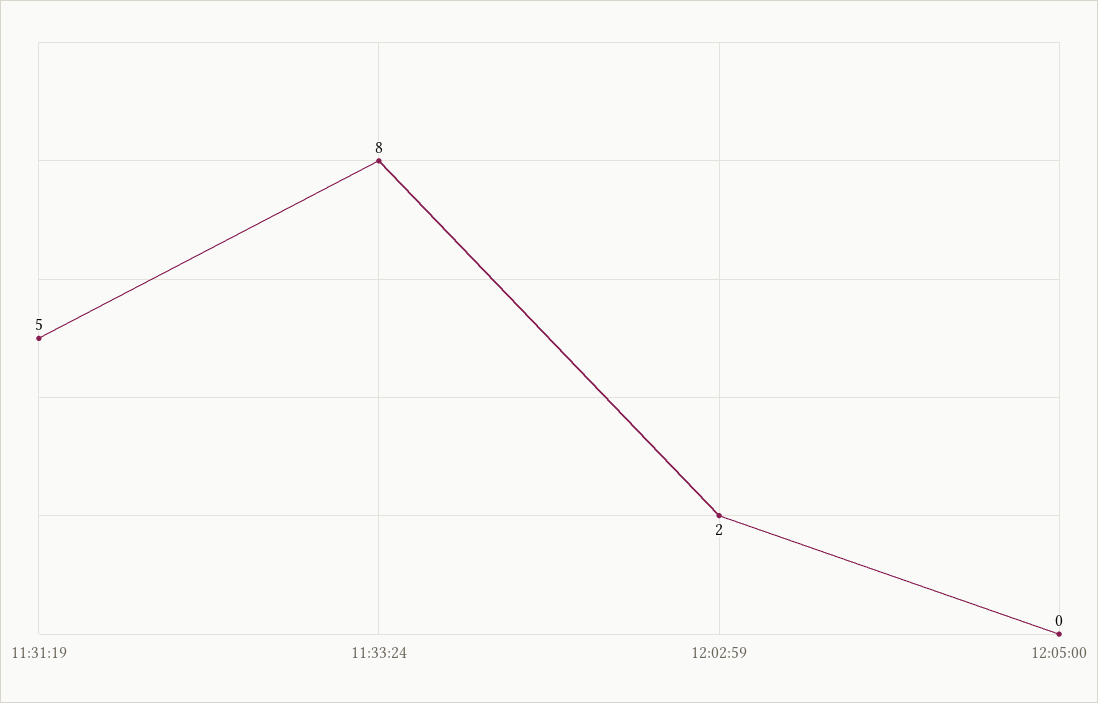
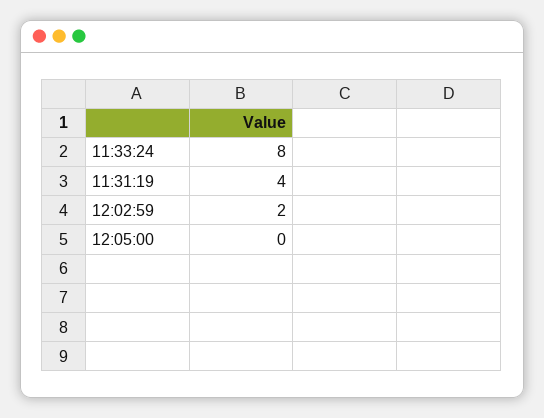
  {
-   "11:31:19": 5,
+   "11:31:19": 4,
    "11:33:24": 8,
    "12:02:59": 2,
    "12:05:00": 0
  }

